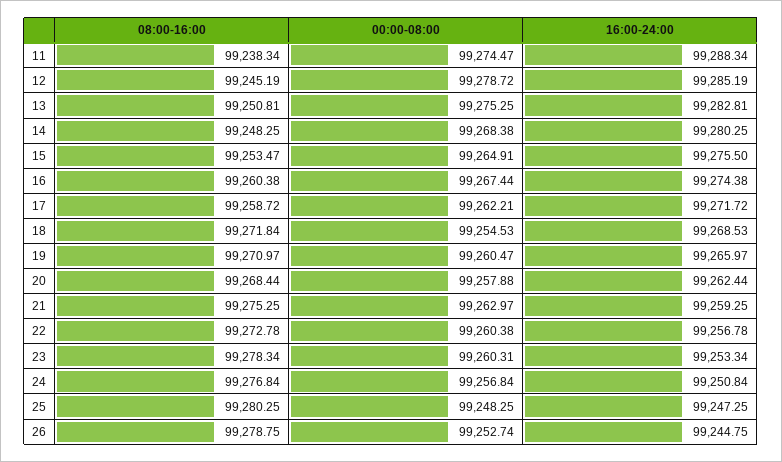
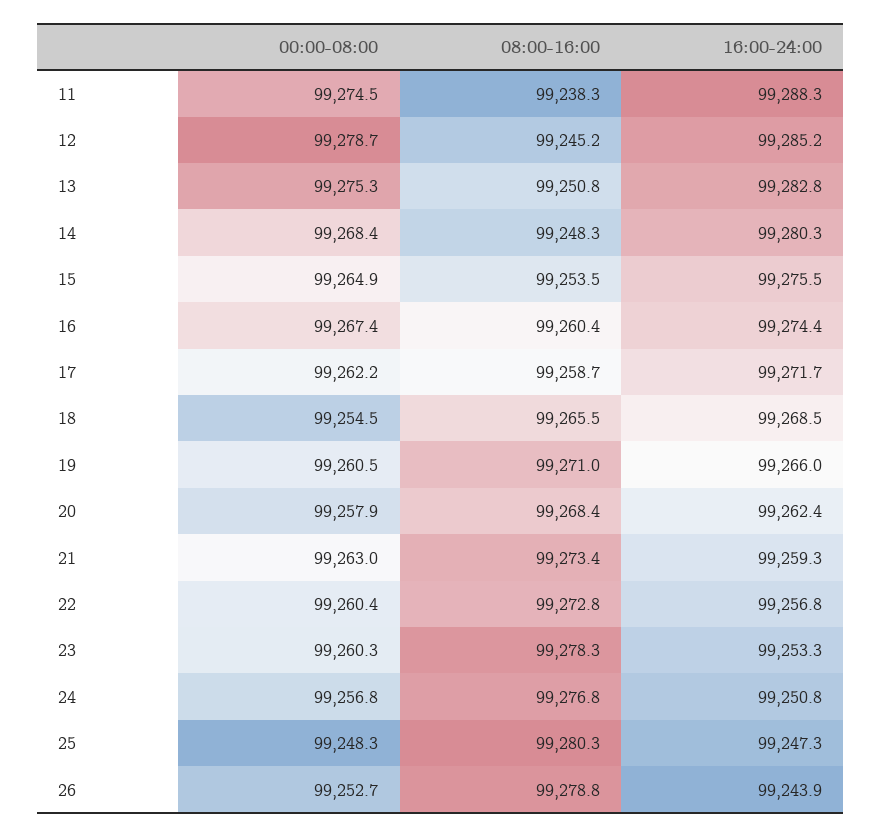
  {
    "08:00-16:00": {
      "11": 99238.34,
      "12": 99245.19,
      "13": 99250.81,
      "14": 99248.25,
      "15": 99253.47,
      "16": 99260.38,
      "17": 99258.72,
-     "18": 99271.84,
+     "18": 99265.5,
      "19": 99270.97,
      "20": 99268.44,
-     "21": 99275.25,
+     "21": 99273.4,
      "22": 99272.78,
      "23": 99278.34,
      "24": 99276.84,
      "25": 99280.25,
      "26": 99278.75
    },
    "00:00-08:00": {
      "11": 99274.47,
      "12": 99278.72,
      "13": 99275.25,
      "14": 99268.38,
      "15": 99264.91,
      "16": 99267.44,
      "17": 99262.21,
      "18": 99254.53,
      "19": 99260.47,
      "20": 99257.88,
      "21": 99262.97,
      "22": 99260.38,
      "23": 99260.31,
      "24": 99256.84,
      "25": 99248.25,
      "26": 99252.74
    },
    "16:00-24:00": {
      "11": 99288.34,
      "12": 99285.19,
      "13": 99282.81,
      "14": 99280.25,
      "15": 99275.5,
      "16": 99274.38,
      "17": 99271.72,
      "18": 99268.53,
      "19": 99265.97,
      "20": 99262.44,
      "21": 99259.25,
      "22": 99256.78,
      "23": 99253.34,
      "24": 99250.84,
      "25": 99247.25,
-     "26": 99244.75
+     "26": 99243.9
    }
  }

